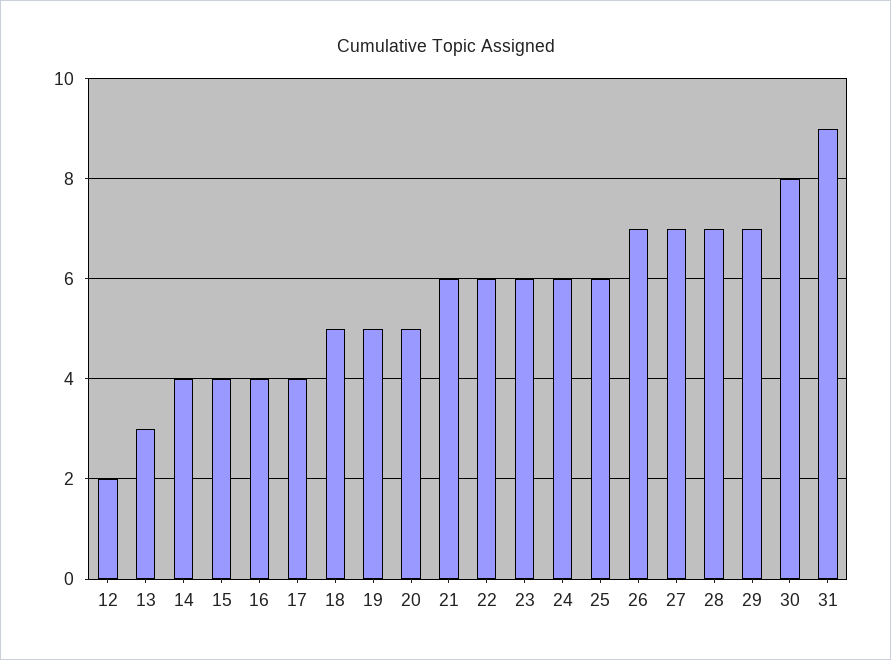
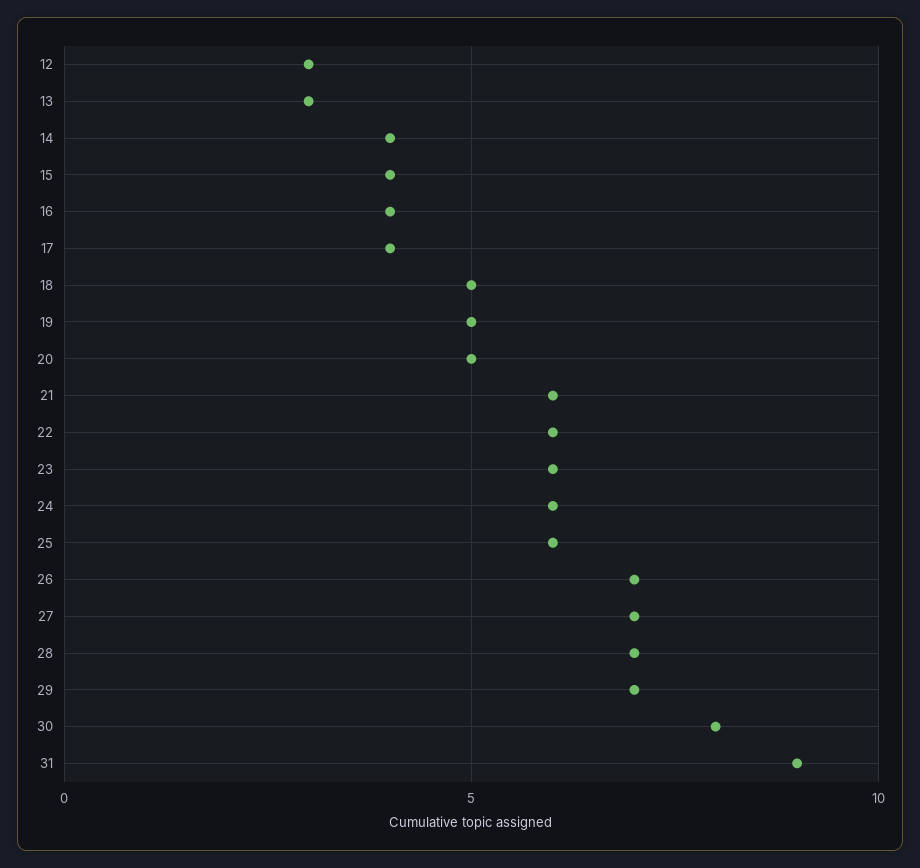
  {
-   "12": 2,
+   "12": 3,
    "13": 3,
    "14": 4,
    "15": 4,
    "16": 4,
    "17": 4,
    "18": 5,
    "19": 5,
    "20": 5,
    "21": 6,
    "22": 6,
    "23": 6,
    "24": 6,
    "25": 6,
    "26": 7,
    "27": 7,
    "28": 7,
    "29": 7,
    "30": 8,
    "31": 9
  }

